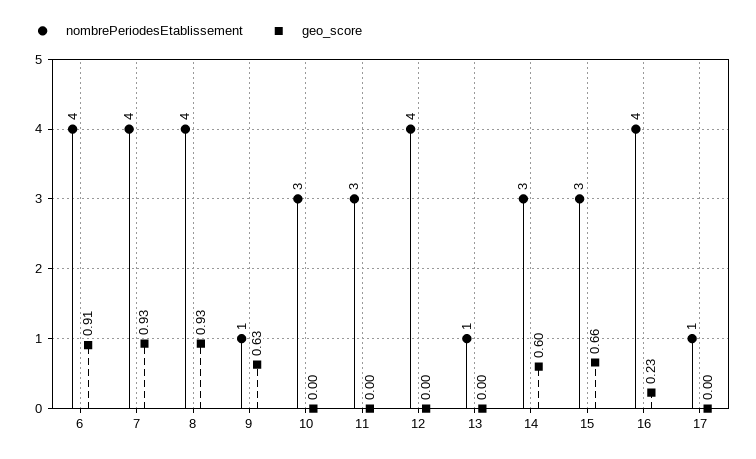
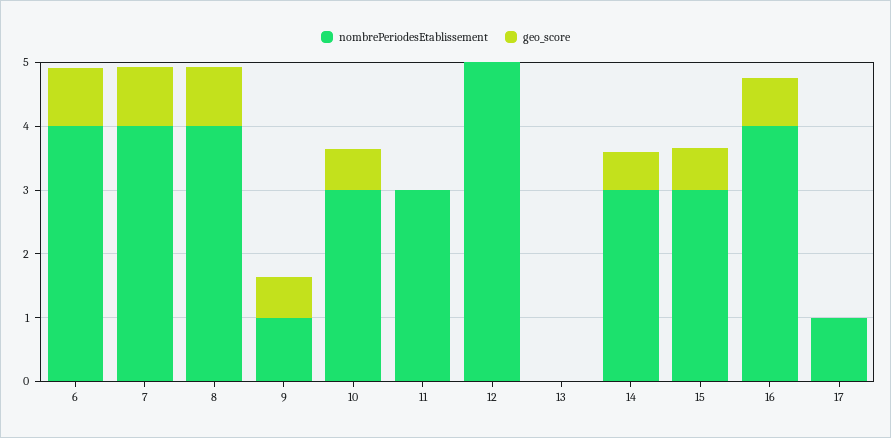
  {
    "nombrePeriodesEtablissement": {
      "6": 4,
      "7": 4,
      "8": 4,
      "9": 1,
      "10": 3,
      "11": 3,
-     "12": 4,
+     "12": 5,
-     "13": 1,
+     "13": 0,
      "14": 3,
      "15": 3,
      "16": 4,
      "17": 1
    },
    "geo_score": {
      "6": 0.91,
      "7": 0.93,
      "8": 0.93,
      "9": 0.63,
-     "10": 0,
+     "10": 0.6,
      "11": 0,
      "12": 0,
      "13": 0,
      "14": 0.6,
      "15": 0.66,
-     "16": 0.23,
+     "16": 0.8,
      "17": 0
    }
  }

